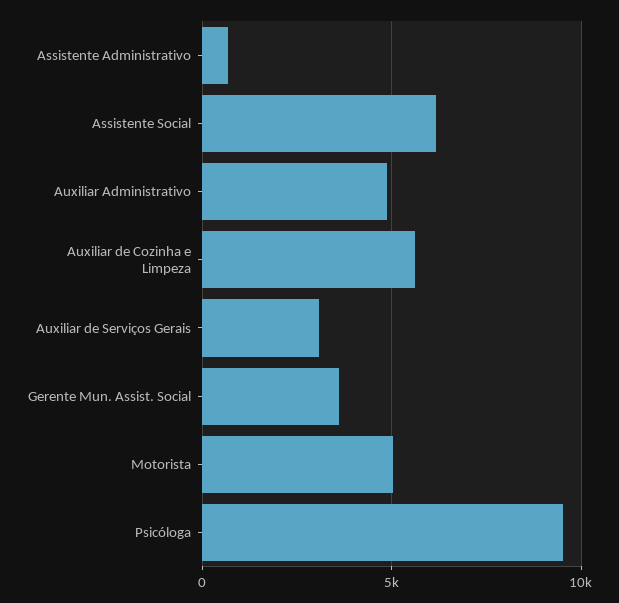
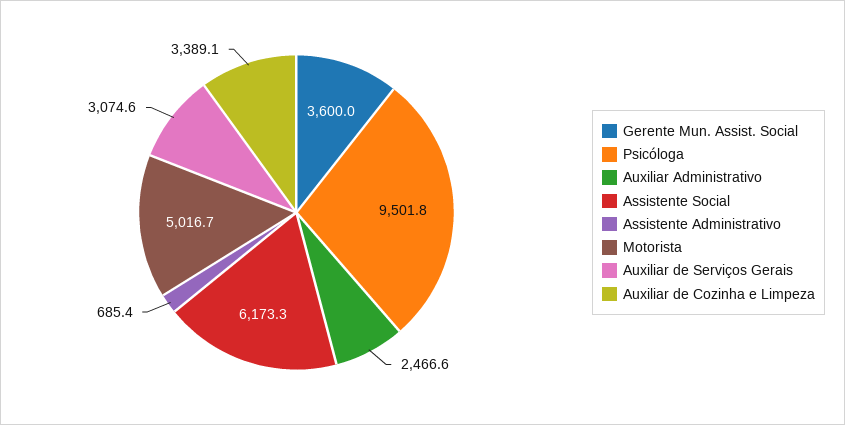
  {
    "Assistente Administrativo": 685.4,
    "Assistente Social": 6173.3,
-   "Auxiliar Administrativo": 5000,
+   "Auxiliar Administrativo": 2466.6,
-   "Auxiliar de Cozinha e Limpeza": 5500,
+   "Auxiliar de Cozinha e Limpeza": 3389.1,
    "Auxiliar de Serviços Gerais": 3074.6,
    "Gerente Mun. Assist. Social": 3600,
    "Motorista": 5016.7,
    "Psicóloga": 9501.8
  }

